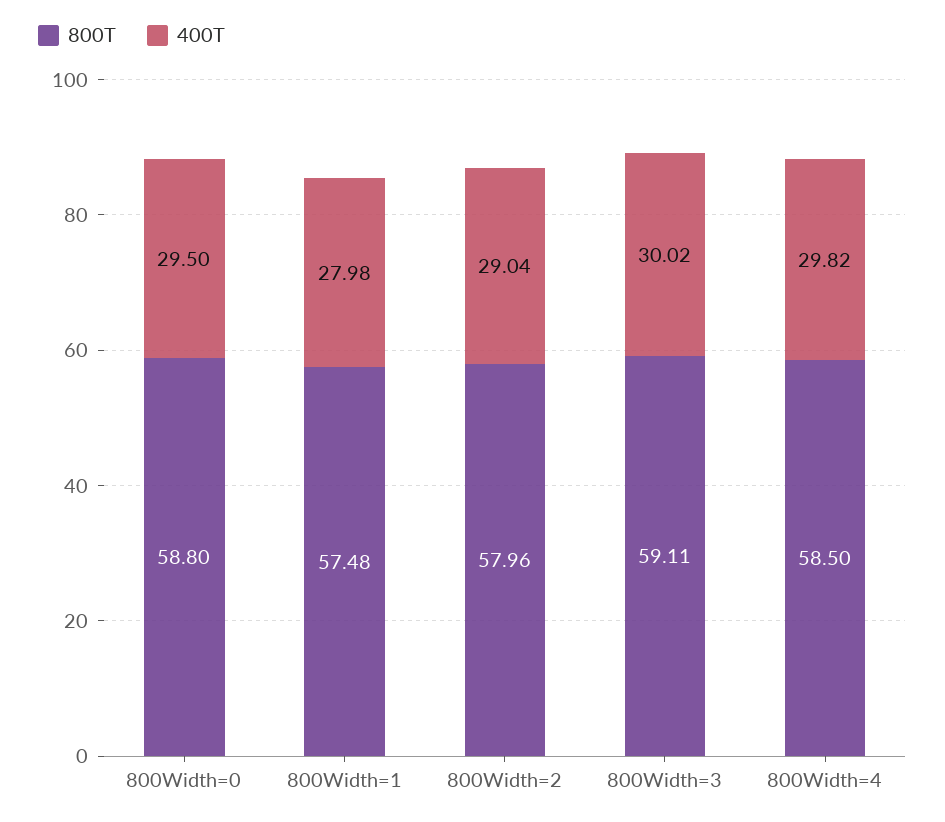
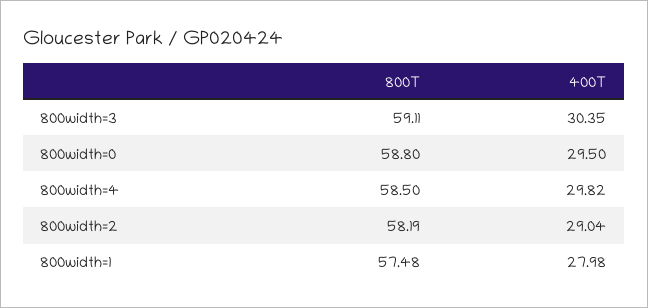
  {
    "800T": {
      "800Width=0": 58.8,
      "800Width=1": 57.48,
-     "800Width=2": 57.96,
+     "800Width=2": 58.19,
      "800Width=3": 59.11,
      "800Width=4": 58.5
    },
    "400T": {
      "800Width=0": 29.5,
      "800Width=1": 27.98,
      "800Width=2": 29.04,
-     "800Width=3": 30.02,
+     "800Width=3": 30.35,
      "800Width=4": 29.82
    }
  }

